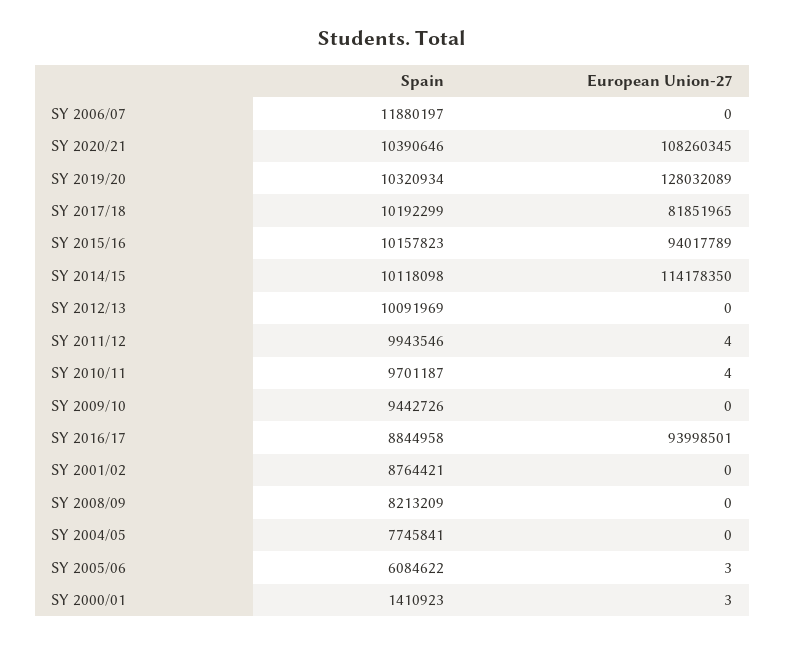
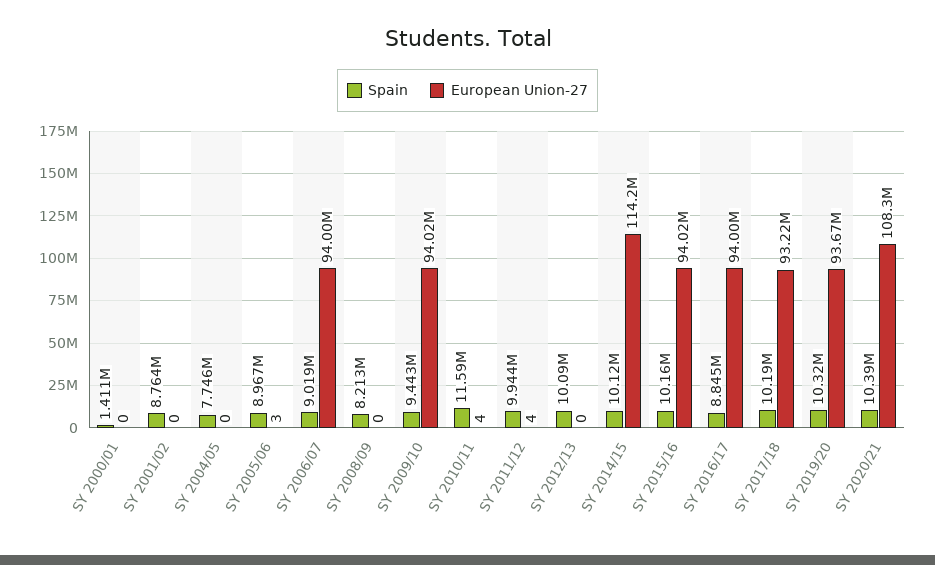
  {
    "Spain": {
-     "SY 2006/07": 11880197,
+     "SY 2006/07": 9019000,
      "SY 2020/21": 10390646,
      "SY 2019/20": 10320934,
      "SY 2017/18": 10192299,
      "SY 2015/16": 10157823,
      "SY 2014/15": 10118098,
      "SY 2012/13": 10091969,
      "SY 2011/12": 9943546,
-     "SY 2010/11": 9701187,
+     "SY 2010/11": 11590000,
      "SY 2009/10": 9442726,
      "SY 2016/17": 8844958,
      "SY 2001/02": 8764421,
      "SY 2008/09": 8213209,
      "SY 2004/05": 7745841,
-     "SY 2005/06": 6084622,
+     "SY 2005/06": 8967000,
      "SY 2000/01": 1410923
    },
    "European Union-27": {
-     "SY 2006/07": 0,
+     "SY 2006/07": 94000000,
      "SY 2020/21": 108260345,
-     "SY 2019/20": 128032089,
+     "SY 2019/20": 93670000,
-     "SY 2017/18": 81851965,
+     "SY 2017/18": 93220000,
      "SY 2015/16": 94017789,
      "SY 2014/15": 114178350,
      "SY 2012/13": 0,
      "SY 2011/12": 4,
      "SY 2010/11": 4,
-     "SY 2009/10": 0,
+     "SY 2009/10": 94020000,
      "SY 2016/17": 93998501,
      "SY 2001/02": 0,
      "SY 2008/09": 0,
      "SY 2004/05": 0,
      "SY 2005/06": 3,
-     "SY 2000/01": 3
+     "SY 2000/01": 0
    }
  }

